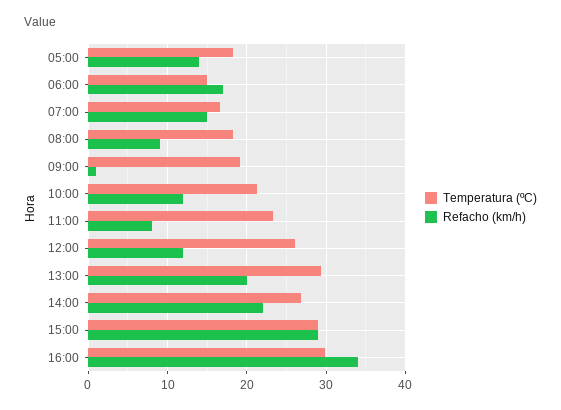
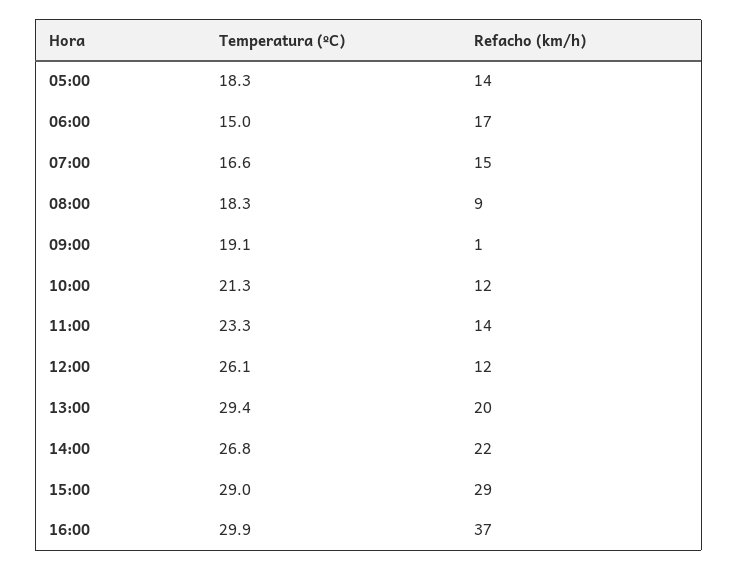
  {
    "Temperatura (ºC)": {
      "05:00": 18.3,
      "06:00": 15,
      "07:00": 16.6,
      "08:00": 18.3,
      "09:00": 19.1,
      "10:00": 21.3,
      "11:00": 23.3,
      "12:00": 26.1,
      "13:00": 29.4,
      "14:00": 26.8,
      "15:00": 29,
      "16:00": 29.9
    },
    "Refacho (km/h)": {
      "05:00": 14,
      "06:00": 17,
      "07:00": 15,
      "08:00": 9,
      "09:00": 1,
      "10:00": 12,
-     "11:00": 8,
+     "11:00": 14,
      "12:00": 12,
      "13:00": 20,
      "14:00": 22,
      "15:00": 29,
-     "16:00": 34
+     "16:00": 37
    }
  }

